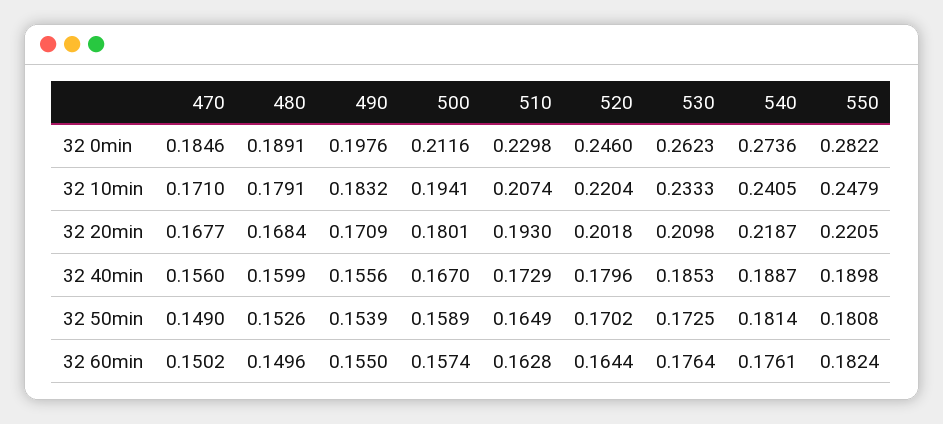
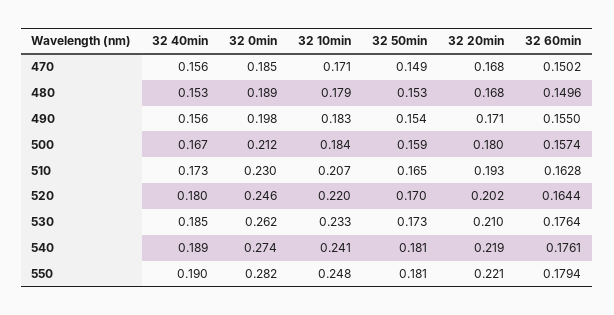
  {
    "470": {
      "32 0min": 0.1846,
      "32 10min": 0.171,
      "32 20min": 0.1677,
      "32 40min": 0.156,
      "32 50min": 0.149,
      "32 60min": 0.1502
    },
    "480": {
      "32 0min": 0.1891,
      "32 10min": 0.1791,
      "32 20min": 0.1684,
-     "32 40min": 0.1599,
+     "32 40min": 0.153,
      "32 50min": 0.1526,
      "32 60min": 0.1496
    },
    "490": {
      "32 0min": 0.1976,
      "32 10min": 0.1832,
      "32 20min": 0.1709,
      "32 40min": 0.1556,
      "32 50min": 0.1539,
      "32 60min": 0.155
    },
    "500": {
      "32 0min": 0.2116,
-     "32 10min": 0.1941,
+     "32 10min": 0.184,
      "32 20min": 0.1801,
      "32 40min": 0.167,
      "32 50min": 0.1589,
      "32 60min": 0.1574
    },
    "510": {
      "32 0min": 0.2298,
      "32 10min": 0.2074,
      "32 20min": 0.193,
      "32 40min": 0.1729,
      "32 50min": 0.1649,
      "32 60min": 0.1628
    },
    "520": {
      "32 0min": 0.246,
      "32 10min": 0.2204,
      "32 20min": 0.2018,
      "32 40min": 0.1796,
      "32 50min": 0.1702,
      "32 60min": 0.1644
    },
    "530": {
      "32 0min": 0.2623,
      "32 10min": 0.2333,
      "32 20min": 0.2098,
      "32 40min": 0.1853,
      "32 50min": 0.1725,
      "32 60min": 0.1764
    },
    "540": {
      "32 0min": 0.2736,
      "32 10min": 0.2405,
      "32 20min": 0.2187,
      "32 40min": 0.1887,
      "32 50min": 0.1814,
      "32 60min": 0.1761
    },
    "550": {
      "32 0min": 0.2822,
      "32 10min": 0.2479,
      "32 20min": 0.2205,
      "32 40min": 0.1898,
      "32 50min": 0.1808,
-     "32 60min": 0.1824
+     "32 60min": 0.1794
    }
  }

